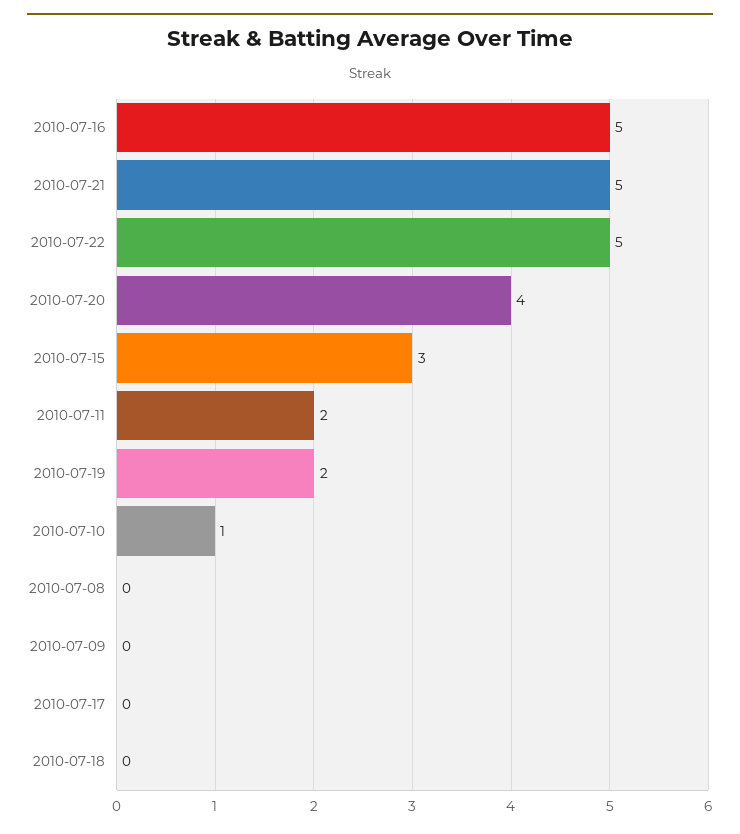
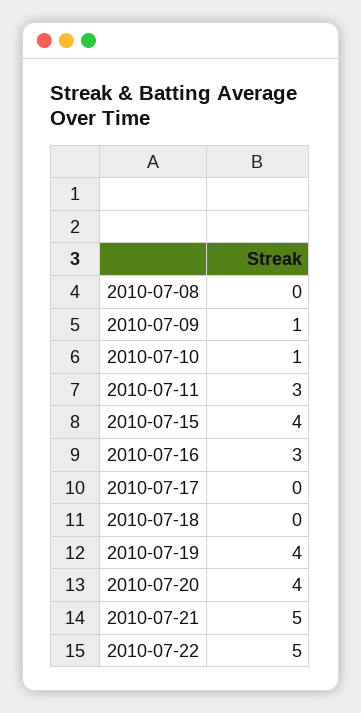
  {
-   "2010-07-16": 5,
+   "2010-07-16": 3,
    "2010-07-21": 5,
    "2010-07-22": 5,
    "2010-07-20": 4,
-   "2010-07-15": 3,
+   "2010-07-15": 4,
-   "2010-07-11": 2,
+   "2010-07-11": 3,
-   "2010-07-19": 2,
+   "2010-07-19": 4,
    "2010-07-10": 1,
    "2010-07-08": 0,
-   "2010-07-09": 0,
+   "2010-07-09": 1,
    "2010-07-17": 0,
    "2010-07-18": 0
  }

